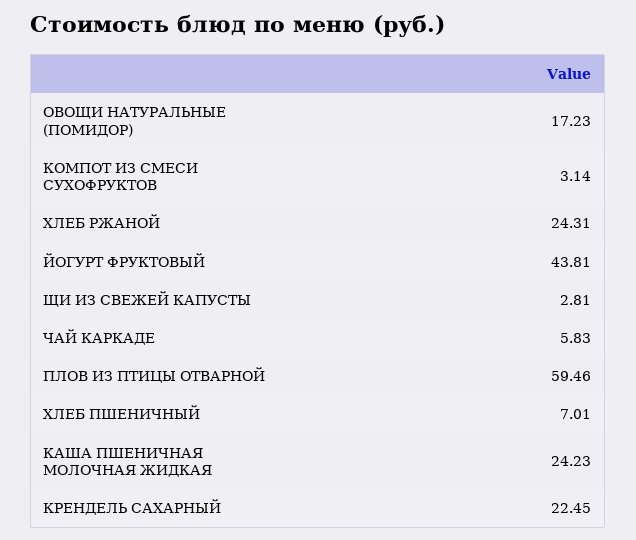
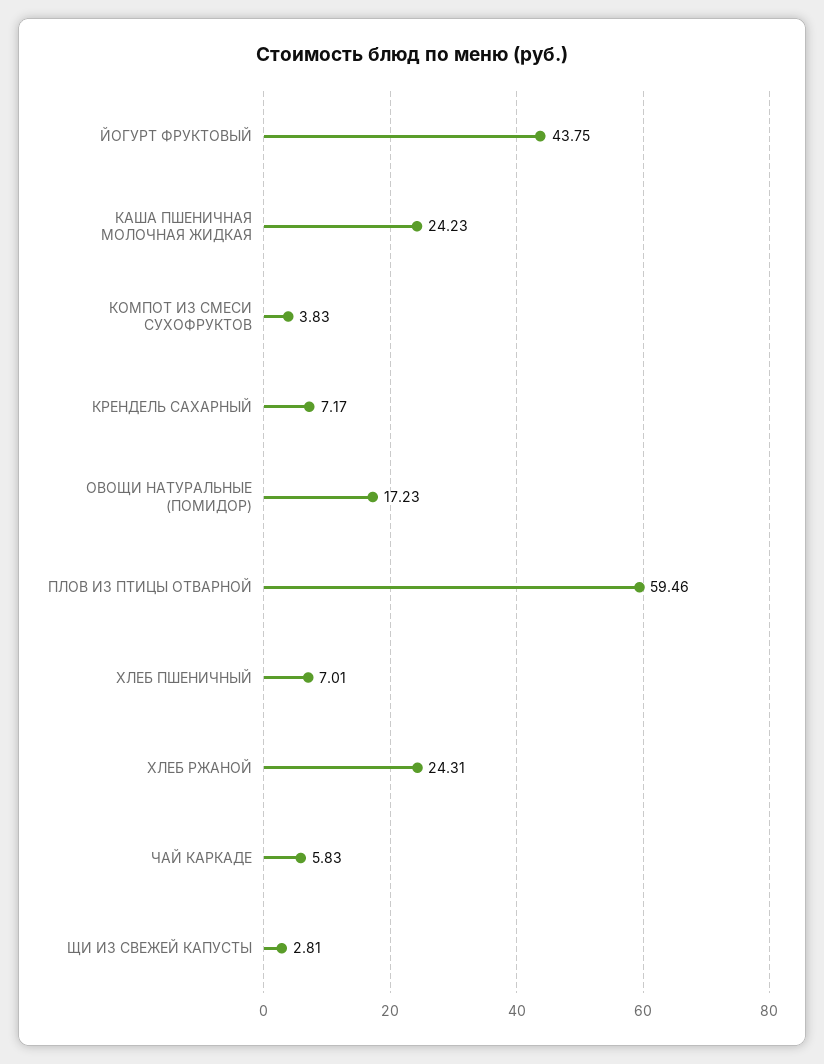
  {
    "ОВОЩИ НАТУРАЛЬНЫЕ (ПОМИДОР)": 17.23,
-   "КОМПОТ ИЗ СМЕСИ СУХОФРУКТОВ": 3.14,
+   "КОМПОТ ИЗ СМЕСИ СУХОФРУКТОВ": 3.83,
    "ХЛЕБ РЖАНОЙ": 24.31,
-   "ЙОГУРТ ФРУКТОВЫЙ": 43.81,
+   "ЙОГУРТ ФРУКТОВЫЙ": 43.75,
    "ЩИ ИЗ СВЕЖЕЙ КАПУСТЫ": 2.81,
    "ЧАЙ КАРКАДЕ": 5.83,
    "ПЛОВ ИЗ ПТИЦЫ ОТВАРНОЙ": 59.46,
    "ХЛЕБ ПШЕНИЧНЫЙ": 7.01,
    "КАША ПШЕНИЧНАЯ МОЛОЧНАЯ ЖИДКАЯ": 24.23,
-   "КРЕНДЕЛЬ САХАРНЫЙ": 22.45
+   "КРЕНДЕЛЬ САХАРНЫЙ": 7.17
  }

